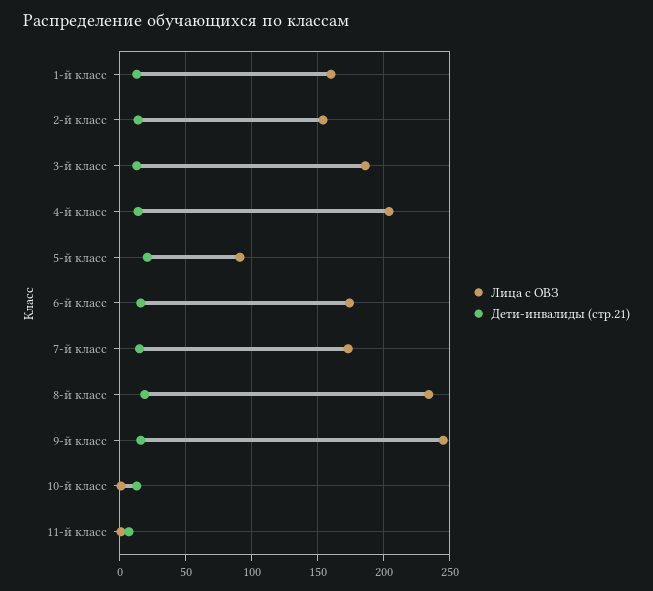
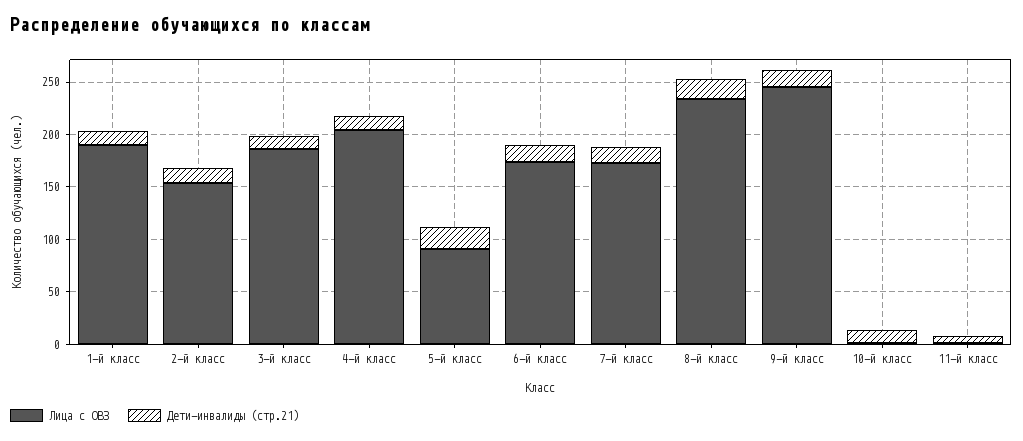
  {
    "Лица с ОВЗ": {
-     "1-й класс": 160,
+     "1-й класс": 190,
      "2-й класс": 155,
      "3-й класс": 185,
      "4-й класс": 205,
      "5-й класс": 90,
      "6-й класс": 175,
      "7-й класс": 175,
      "8-й класс": 235,
      "9-й класс": 245,
      "10-й класс": 0,
      "11-й класс": 0
    },
    "Дети-инвалиды (стр.21)": {
      "1-й класс": 15,
      "2-й класс": 15,
      "3-й класс": 15,
      "4-й класс": 15,
      "5-й класс": 20,
      "6-й класс": 15,
      "7-й класс": 15,
      "8-й класс": 20,
      "9-й класс": 15,
      "10-й класс": 15,
      "11-й класс": 5
    }
  }

